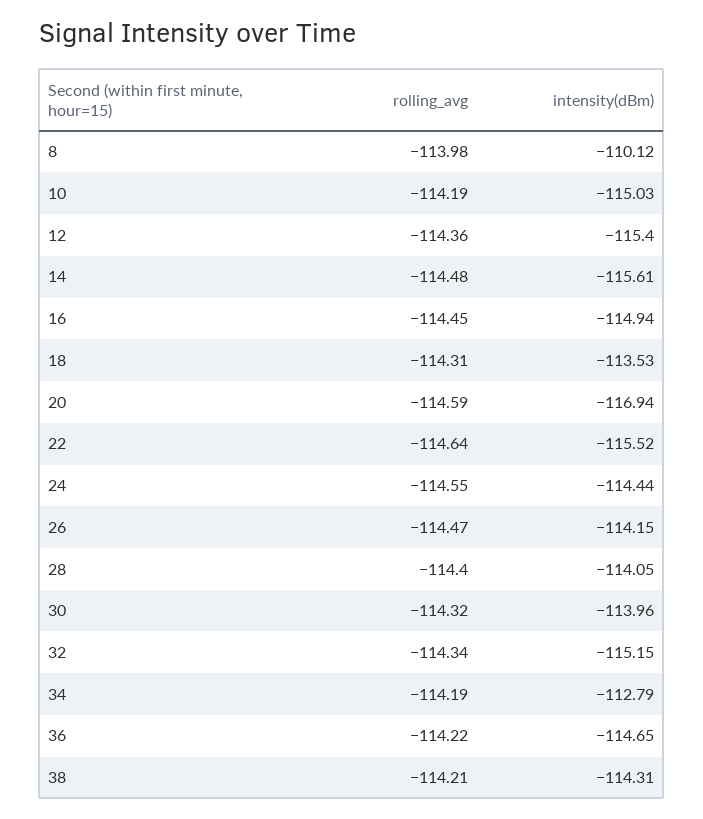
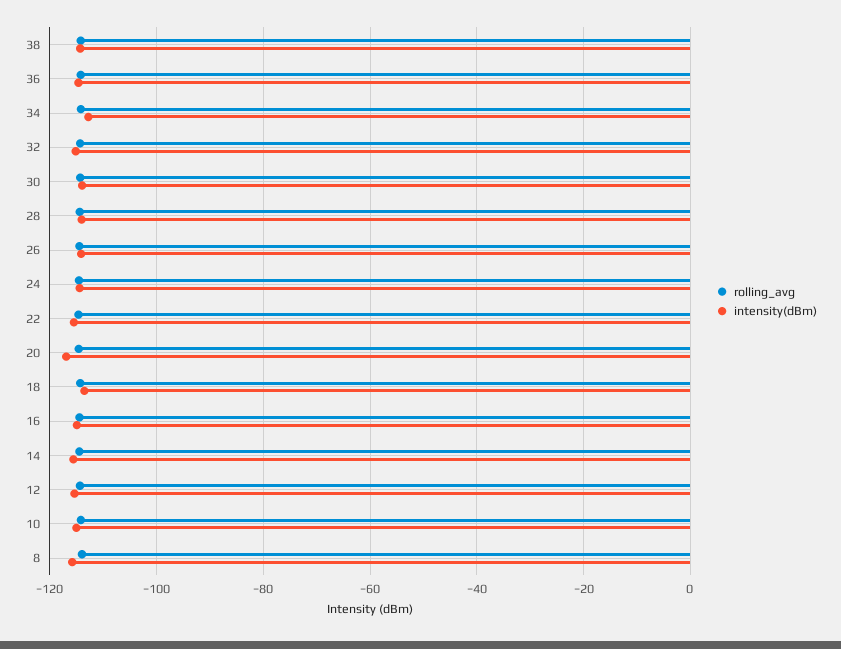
  {
    "rolling_avg": {
      "8": -113.98,
      "10": -114.19,
      "12": -114.36,
      "14": -114.48,
      "16": -114.45,
      "18": -114.31,
      "20": -114.59,
      "22": -114.64,
      "24": -114.55,
      "26": -114.47,
      "28": -114.4,
      "30": -114.32,
      "32": -114.34,
      "34": -114.19,
      "36": -114.22,
      "38": -114.21
    },
    "intensity(dBm)": {
-     "8": -110.12,
+     "8": -116,
      "10": -115.03,
      "12": -115.4,
      "14": -115.61,
      "16": -114.94,
      "18": -113.53,
      "20": -116.94,
      "22": -115.52,
      "24": -114.44,
      "26": -114.15,
      "28": -114.05,
      "30": -113.96,
      "32": -115.15,
      "34": -112.79,
      "36": -114.65,
      "38": -114.31
    }
  }

